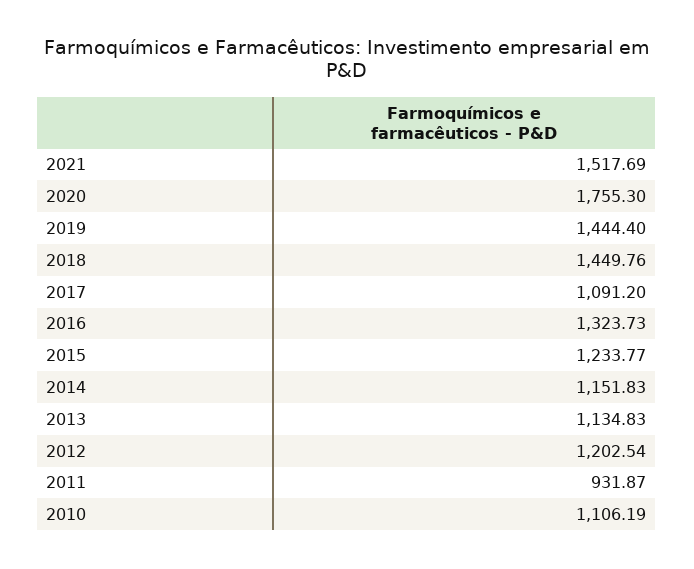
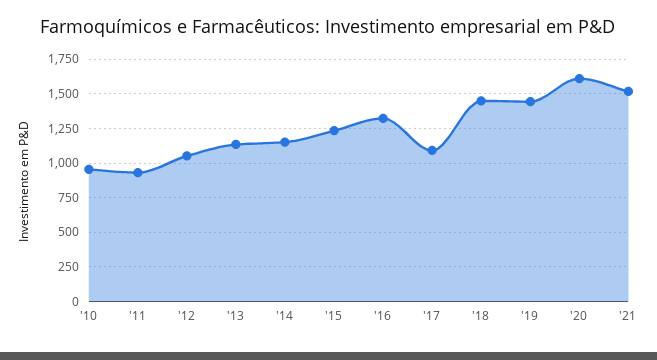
  {
    "2021": 1517.69,
-   "2020": 1755.3,
+   "2020": 1600,
    "2019": 1444.4,
    "2018": 1449.76,
    "2017": 1091.2,
    "2016": 1323.73,
    "2015": 1233.77,
    "2014": 1151.83,
    "2013": 1134.83,
-   "2012": 1202.54,
+   "2012": 1050,
    "2011": 931.87,
-   "2010": 1106.19
+   "2010": 950
  }

